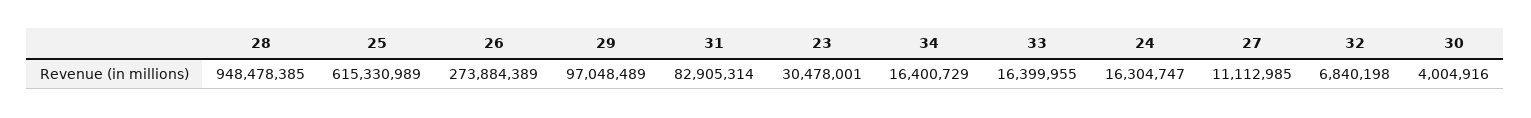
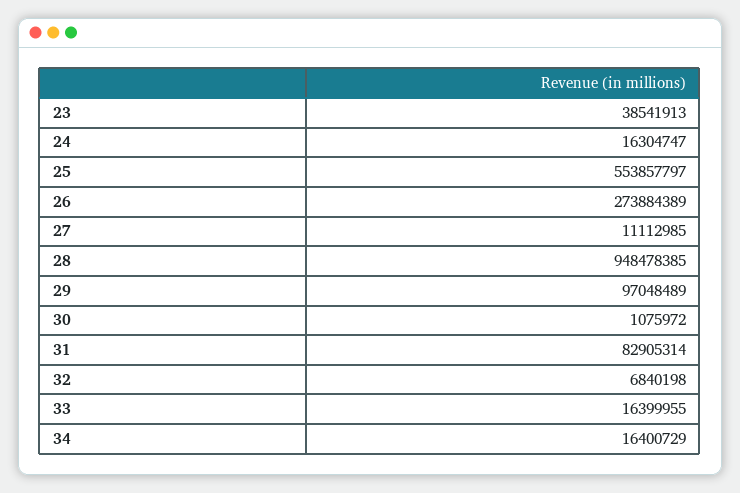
  {
    "28": 948478385,
-   "25": 615330989,
+   "25": 553857797,
    "26": 273884389,
    "29": 97048489,
    "31": 82905314,
-   "23": 30478001,
+   "23": 38541913,
    "34": 16400729,
    "33": 16399955,
    "24": 16304747,
    "27": 11112985,
    "32": 6840198,
-   "30": 4004916
+   "30": 1075972
  }

